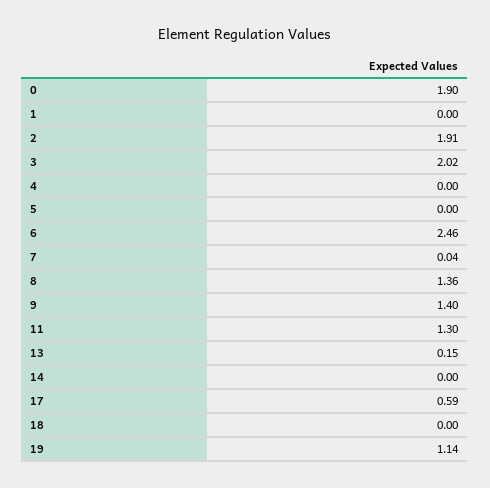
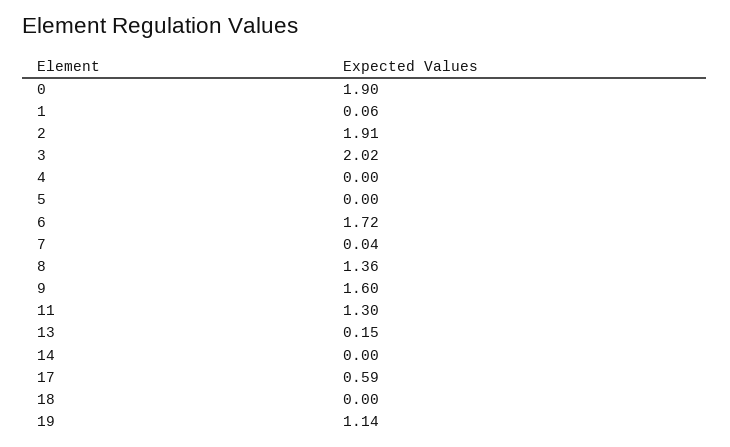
  {
    "0": 1.9,
-   "1": 0,
+   "1": 0.06,
    "2": 1.91,
    "3": 2.02,
    "4": 0,
    "5": 0,
-   "6": 2.46,
+   "6": 1.72,
    "7": 0.04,
    "8": 1.36,
-   "9": 1.4,
+   "9": 1.6,
    "11": 1.3,
    "13": 0.15,
    "14": 0,
    "17": 0.59,
    "18": 0,
    "19": 1.14
  }

